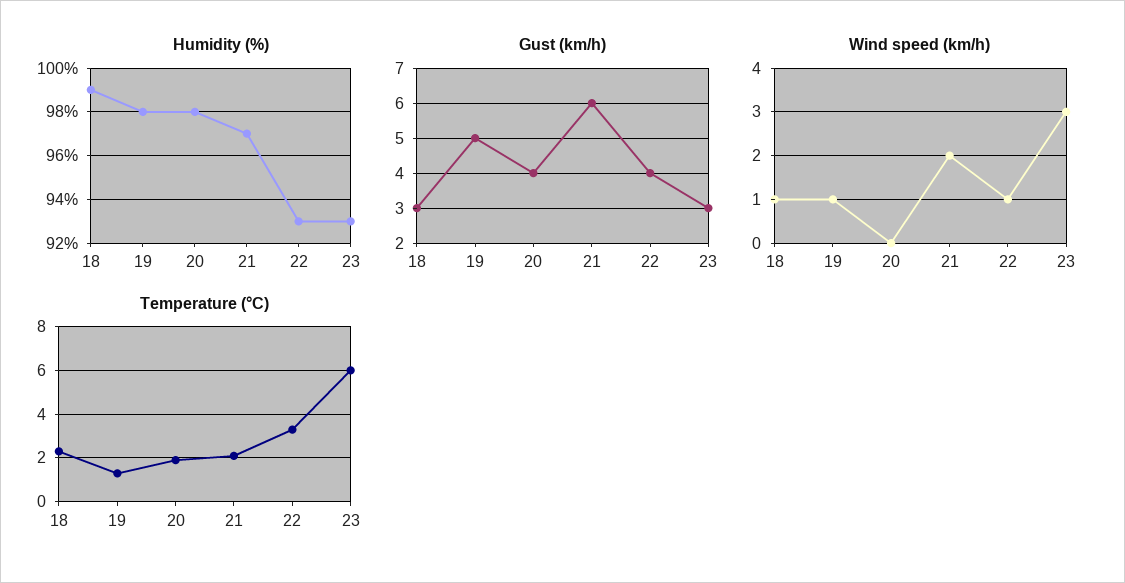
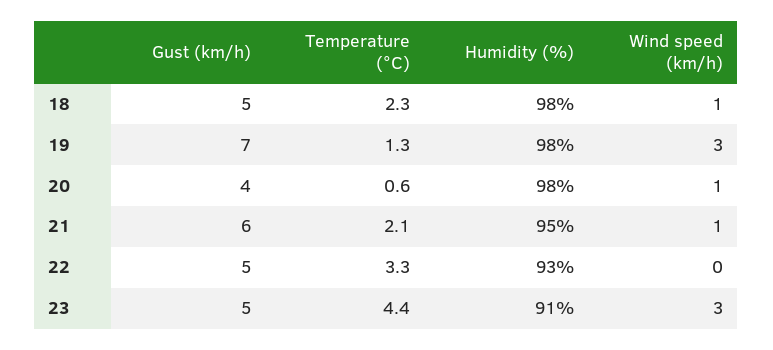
  {
    "Humidity (%)": {
-     "18": 99,
+     "18": 98,
      "19": 98,
      "20": 98,
-     "21": 97,
+     "21": 95,
      "22": 93,
-     "23": 93
+     "23": 91
    },
    "Gust (km/h)": {
-     "18": 3,
+     "18": 5,
-     "19": 5,
+     "19": 7,
      "20": 4,
      "21": 6,
-     "22": 4,
+     "22": 5,
-     "23": 3
+     "23": 5
    },
    "Wind speed (km/h)": {
      "18": 1,
-     "19": 1,
+     "19": 3,
-     "20": 0,
+     "20": 1,
-     "21": 2,
+     "21": 1,
-     "22": 1,
+     "22": 0,
      "23": 3
    },
    "Temperature (°C)": {
      "18": 2.3,
      "19": 1.3,
-     "20": 2,
+     "20": 0.6,
      "21": 2.1,
      "22": 3.3,
-     "23": 6
+     "23": 4.4
    }
  }

